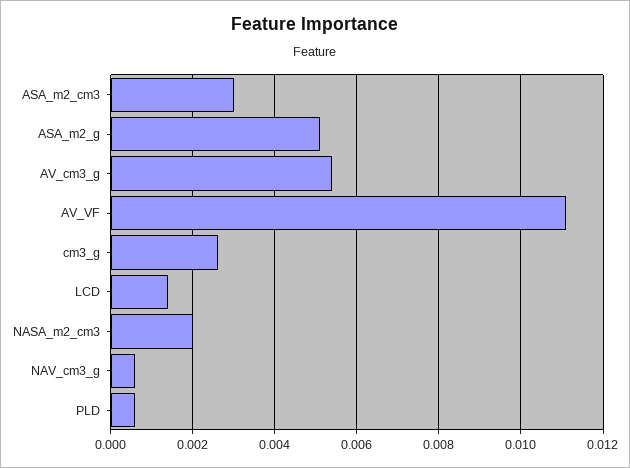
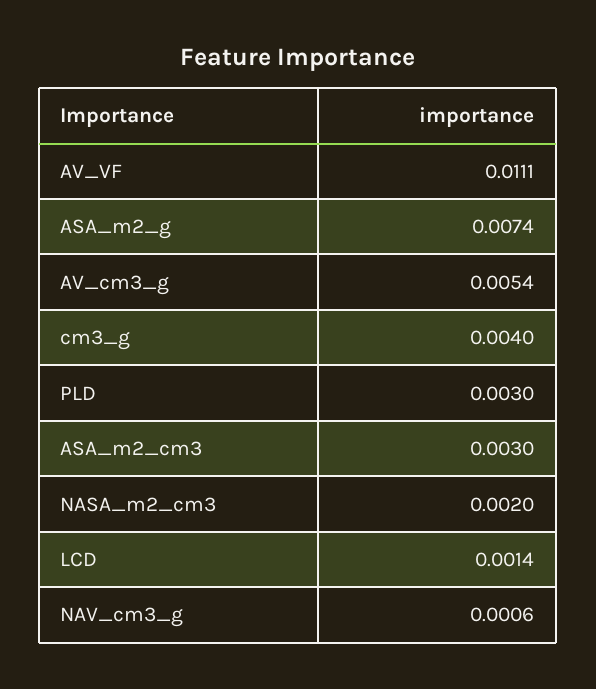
  {
    "ASA_m2_cm3": 0.003,
-   "ASA_m2_g": 0.005,
+   "ASA_m2_g": 0.0074,
    "AV_cm3_g": 0.0054,
    "AV_VF": 0.0111,
-   "cm3_g": 0.0025,
+   "cm3_g": 0.004,
    "LCD": 0.0014,
    "NASA_m2_cm3": 0.002,
    "NAV_cm3_g": 0.0006,
-   "PLD": 0.0005
+   "PLD": 0.003
  }

